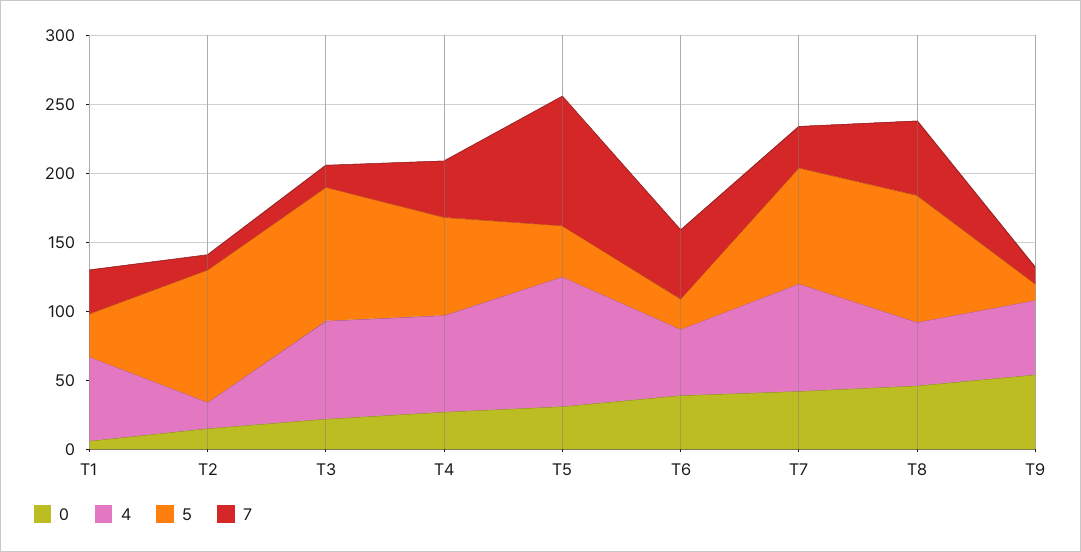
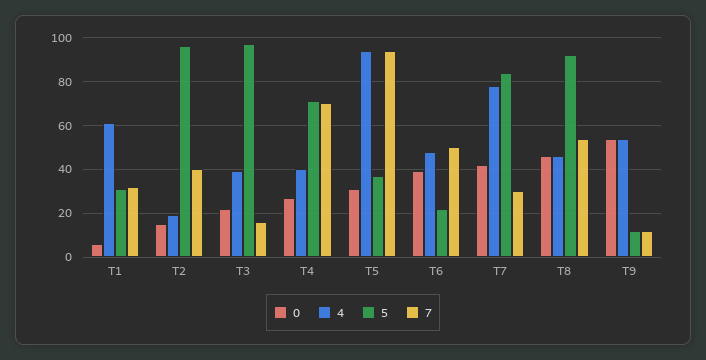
  {
    "0": {
      "T1": 5,
      "T2": 15,
      "T3": 20,
      "T4": 25,
      "T5": 30,
      "T6": 40,
      "T7": 40,
      "T8": 45,
      "T9": 55
    },
    "4": {
      "T1": 60,
      "T2": 20,
-     "T3": 70,
+     "T3": 40,
-     "T4": 70,
+     "T4": 40,
      "T5": 95,
      "T6": 50,
      "T7": 80,
      "T8": 45,
      "T9": 55
    },
    "5": {
      "T1": 30,
      "T2": 95,
      "T3": 95,
      "T4": 70,
      "T5": 35,
      "T6": 20,
      "T7": 85,
      "T8": 90,
      "T9": 10
    },
    "7": {
      "T1": 30,
-     "T2": 10,
+     "T2": 40,
      "T3": 15,
-     "T4": 40,
+     "T4": 70,
      "T5": 95,
      "T6": 50,
      "T7": 30,
      "T8": 55,
      "T9": 10
    }
  }

